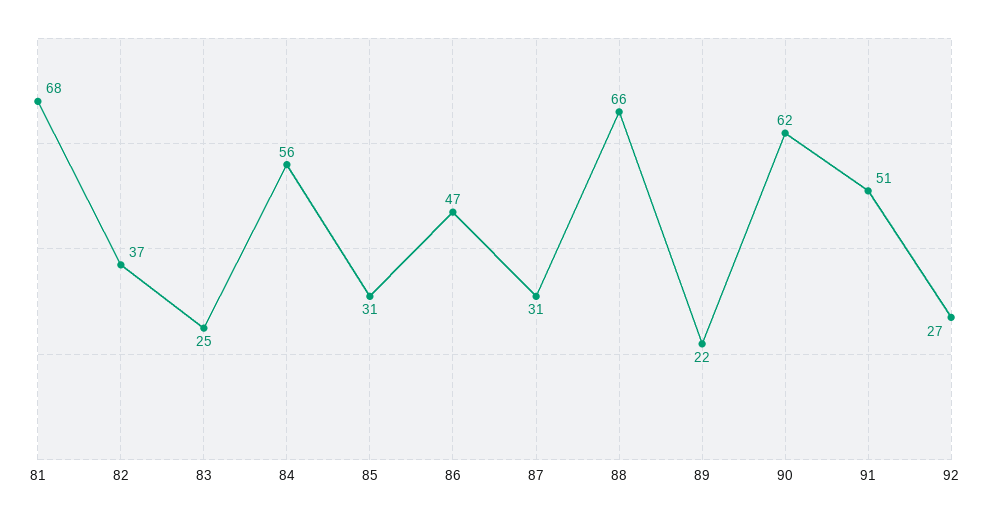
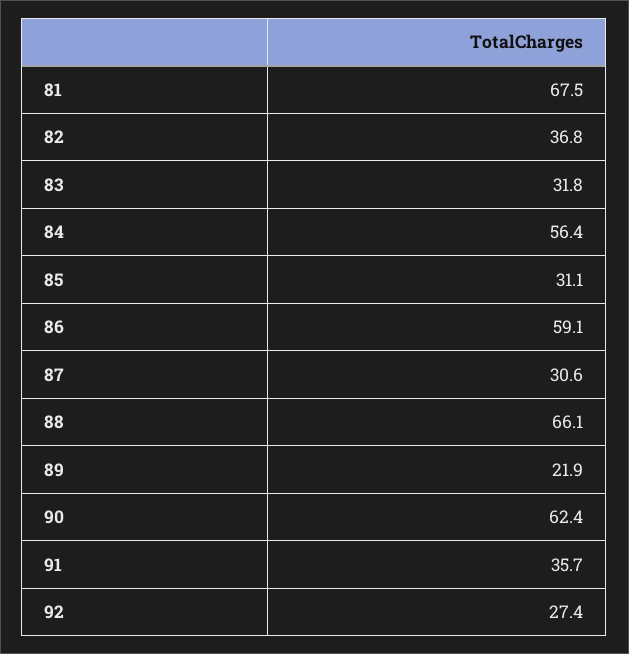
  {
    "81": 67.5,
    "82": 36.8,
-   "83": 25,
+   "83": 31.8,
    "84": 56.4,
    "85": 31.1,
-   "86": 47,
+   "86": 59.1,
    "87": 30.6,
    "88": 66.1,
    "89": 21.9,
    "90": 62.4,
-   "91": 51,
+   "91": 35.7,
    "92": 27.4
  }

